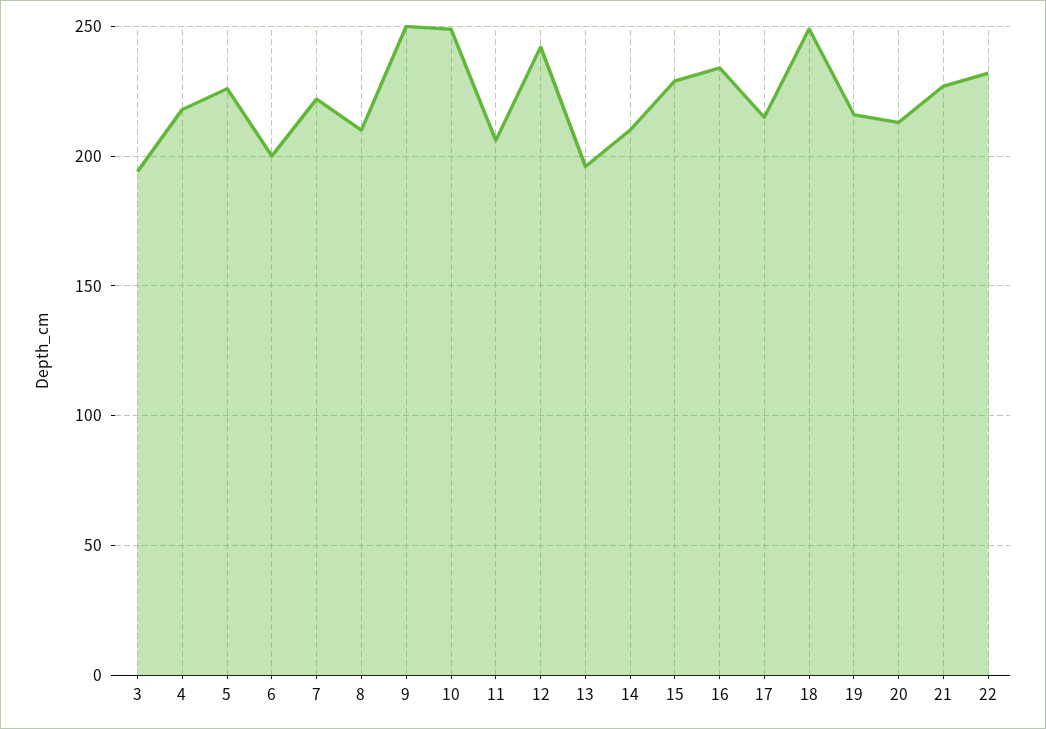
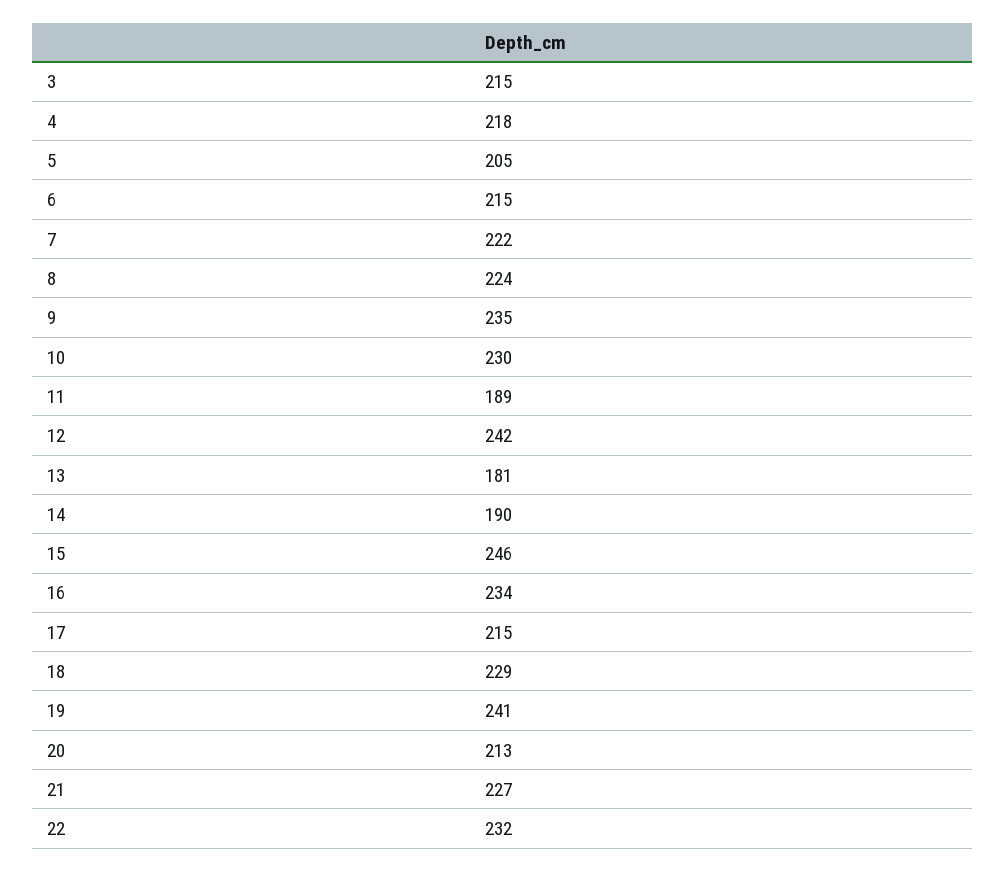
  {
-   "3": 195,
+   "3": 215,
    "4": 218,
-   "5": 225,
+   "5": 205,
-   "6": 200,
+   "6": 215,
    "7": 222,
-   "8": 210,
+   "8": 224,
-   "9": 250,
+   "9": 235,
-   "10": 250,
+   "10": 230,
-   "11": 205,
+   "11": 189,
    "12": 242,
-   "13": 195,
+   "13": 181,
-   "14": 210,
+   "14": 190,
-   "15": 230,
+   "15": 246,
    "16": 234,
    "17": 215,
-   "18": 250,
+   "18": 229,
-   "19": 215,
+   "19": 241,
    "20": 213,
    "21": 227,
    "22": 232
  }

